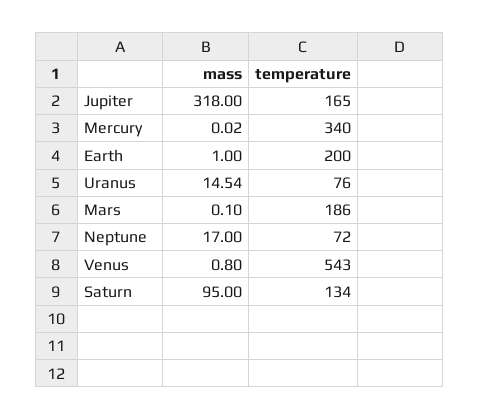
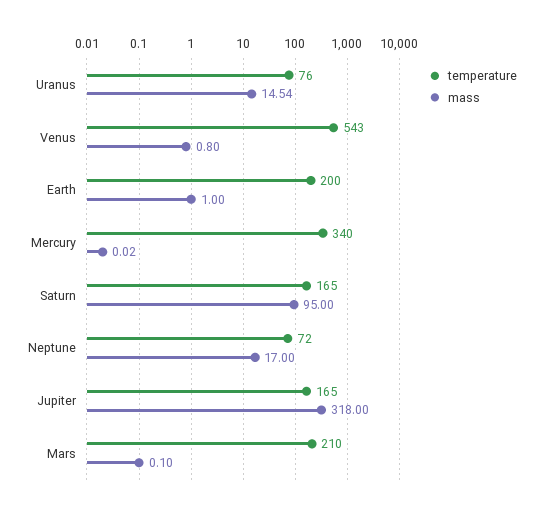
  {
    "mass": {
      "Jupiter": 318,
      "Mercury": 0.02,
      "Earth": 1,
      "Uranus": 14.54,
      "Mars": 0.1,
      "Neptune": 17,
      "Venus": 0.8,
      "Saturn": 95
    },
    "temperature": {
      "Jupiter": 165,
      "Mercury": 340,
      "Earth": 200,
      "Uranus": 76,
-     "Mars": 186,
+     "Mars": 210,
      "Neptune": 72,
      "Venus": 543,
-     "Saturn": 134
+     "Saturn": 165
    }
  }

